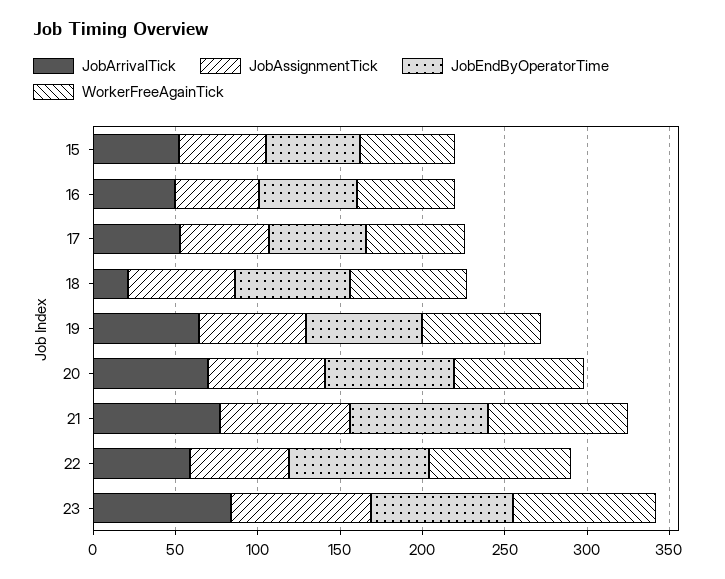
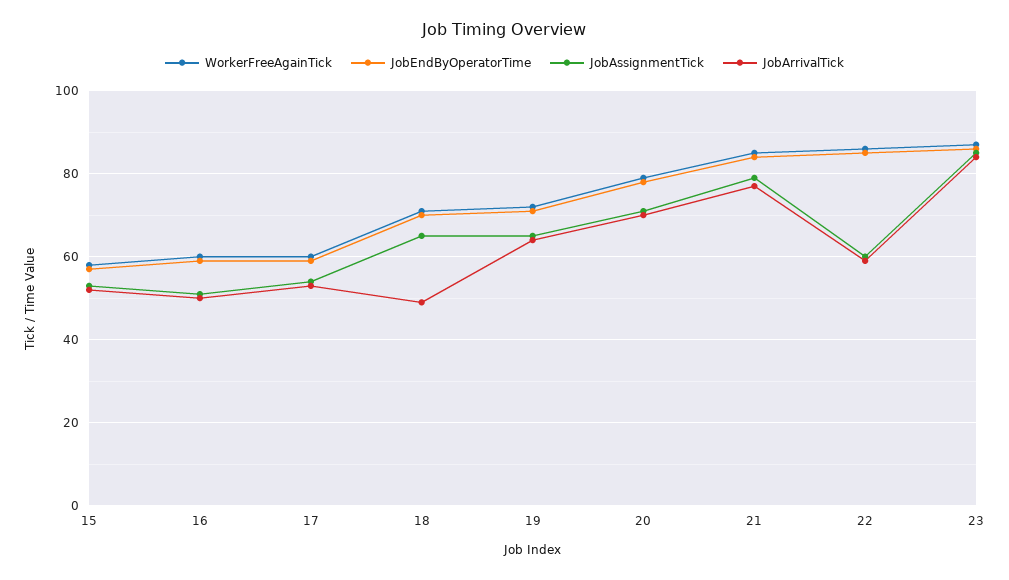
  {
    "JobArrivalTick": {
      "15": 50,
      "16": 50,
      "17": 55,
-     "18": 20,
+     "18": 50,
      "19": 65,
      "20": 70,
      "21": 75,
      "22": 60,
      "23": 85
    },
    "JobAssignmentTick": {
      "15": 55,
      "16": 50,
      "17": 55,
      "18": 65,
      "19": 65,
      "20": 70,
      "21": 80,
      "22": 60,
      "23": 85
    },
    "JobEndByOperatorTime": {
      "15": 55,
      "16": 60,
      "17": 60,
      "18": 70,
      "19": 70,
      "20": 80,
      "21": 85,
      "22": 85,
      "23": 85
    },
    "WorkerFreeAgainTick": {
      "15": 60,
      "16": 60,
      "17": 60,
      "18": 70,
      "19": 70,
      "20": 80,
      "21": 85,
      "22": 85,
      "23": 85
    }
  }

